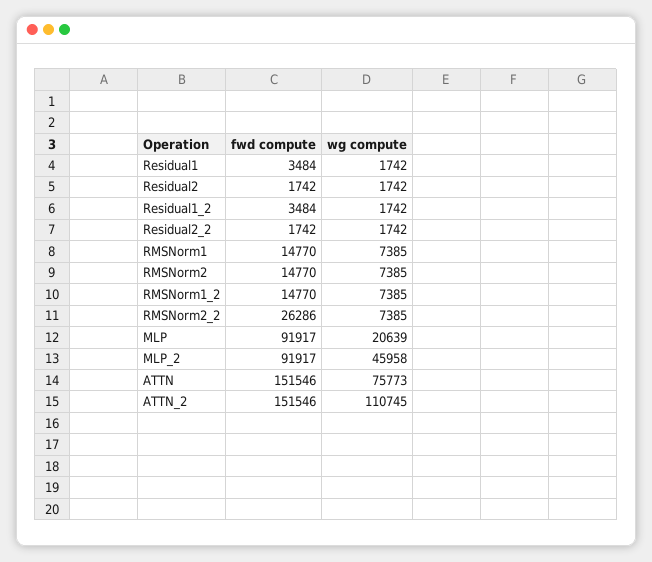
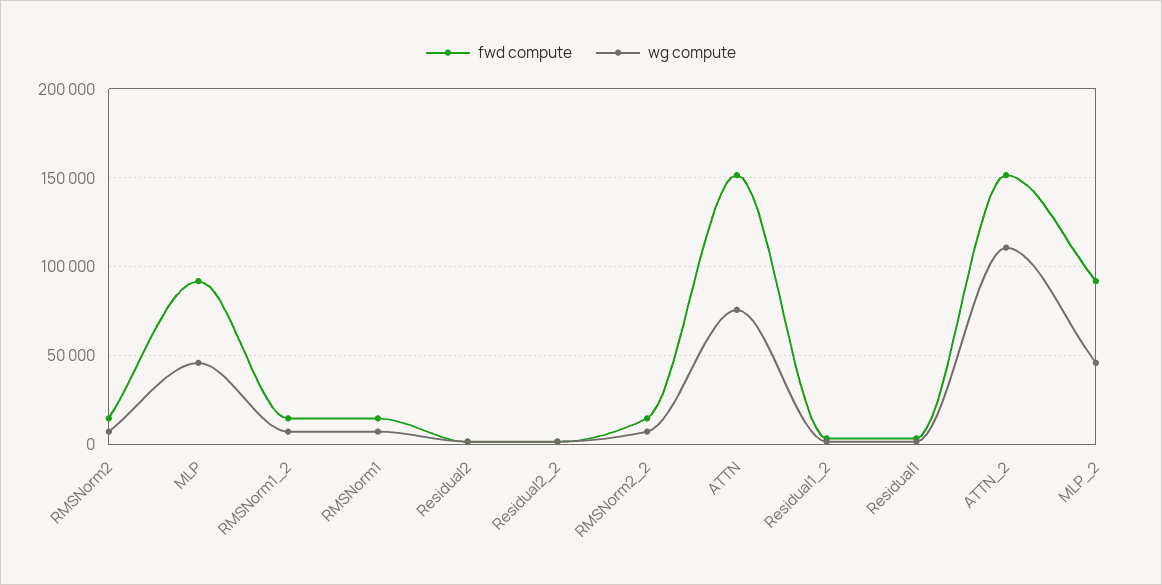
  {
    "fwd compute": {
      "Residual1": 3484,
      "Residual2": 1742,
      "Residual1_2": 3484,
      "Residual2_2": 1742,
      "RMSNorm1": 14770,
      "RMSNorm2": 14770,
      "RMSNorm1_2": 14770,
-     "RMSNorm2_2": 26286,
+     "RMSNorm2_2": 15000,
      "MLP": 91917,
      "MLP_2": 91917,
      "ATTN": 151546,
      "ATTN_2": 151546
    },
    "wg compute": {
      "Residual1": 1742,
      "Residual2": 1742,
      "Residual1_2": 1742,
      "Residual2_2": 1742,
      "RMSNorm1": 7385,
      "RMSNorm2": 7385,
      "RMSNorm1_2": 7385,
      "RMSNorm2_2": 7385,
-     "MLP": 20639,
+     "MLP": 45000,
      "MLP_2": 45958,
      "ATTN": 75773,
      "ATTN_2": 110745
    }
  }

